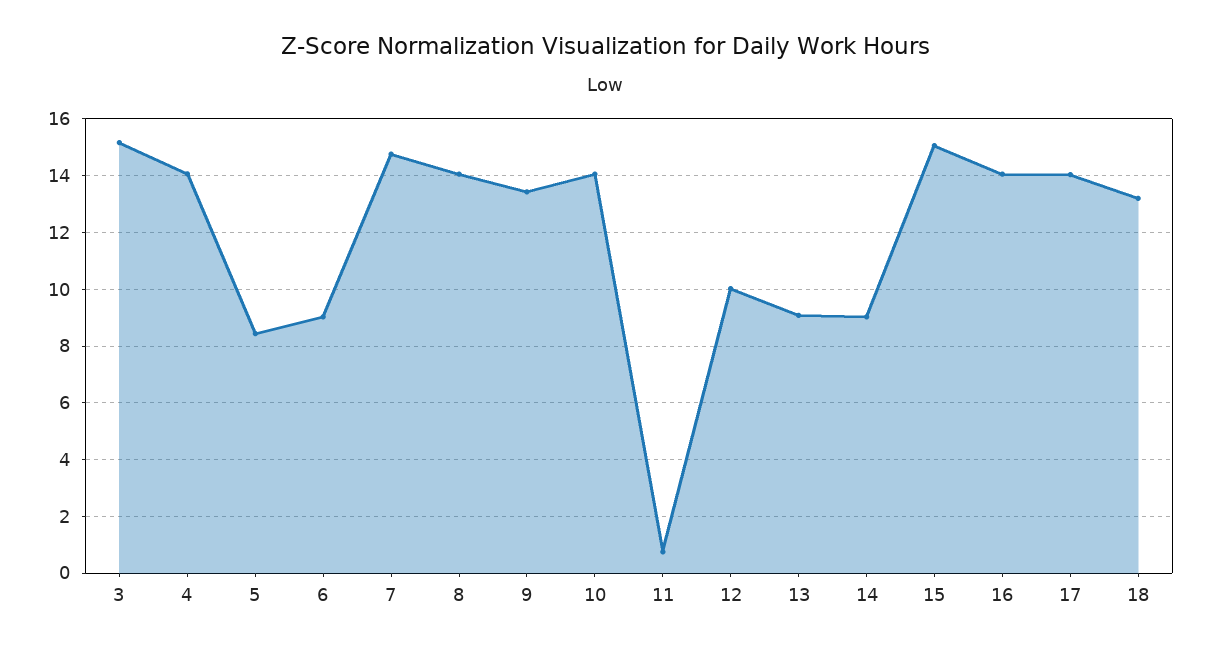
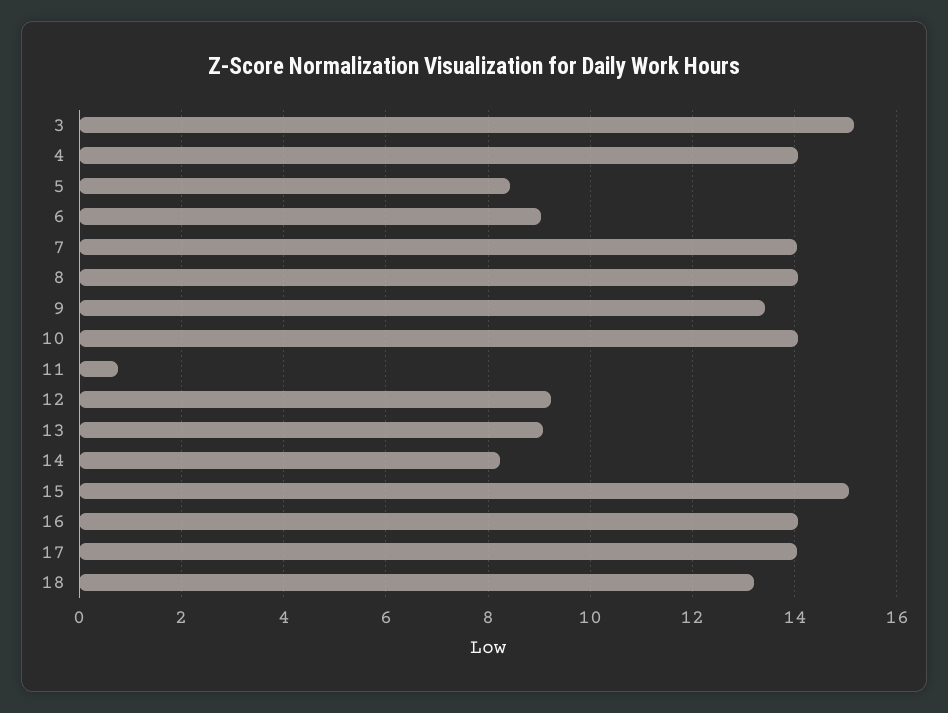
  {
    "3": 15.2,
    "4": 14,
    "5": 8.4,
    "6": 9,
-   "7": 14.75,
+   "7": 14,
    "8": 14,
    "9": 13.4,
    "10": 14,
    "11": 0.8,
-   "12": 10,
+   "12": 9.2,
    "13": 9,
-   "14": 9,
+   "14": 8.2,
    "15": 15,
    "16": 14,
    "17": 14,
    "18": 13.2
  }

